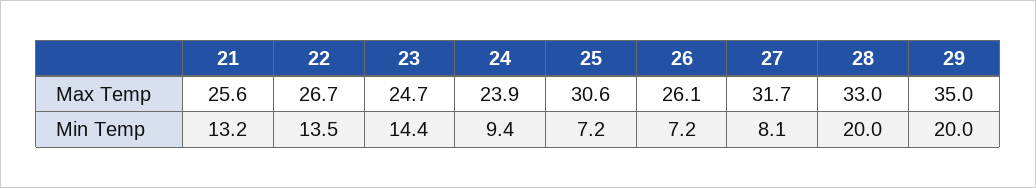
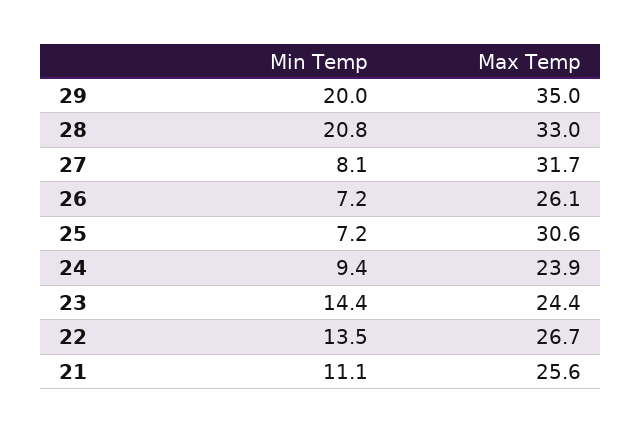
  {
    "21": {
      "Max Temp": 25.6,
-     "Min Temp": 13.2
+     "Min Temp": 11.1
    },
    "22": {
      "Max Temp": 26.7,
      "Min Temp": 13.5
    },
    "23": {
-     "Max Temp": 24.7,
+     "Max Temp": 24.4,
      "Min Temp": 14.4
    },
    "24": {
      "Max Temp": 23.9,
      "Min Temp": 9.4
    },
    "25": {
      "Max Temp": 30.6,
      "Min Temp": 7.2
    },
    "26": {
      "Max Temp": 26.1,
      "Min Temp": 7.2
    },
    "27": {
      "Max Temp": 31.7,
      "Min Temp": 8.1
    },
    "28": {
      "Max Temp": 33,
-     "Min Temp": 20
+     "Min Temp": 20.8
    },
    "29": {
      "Max Temp": 35,
      "Min Temp": 20
    }
  }

